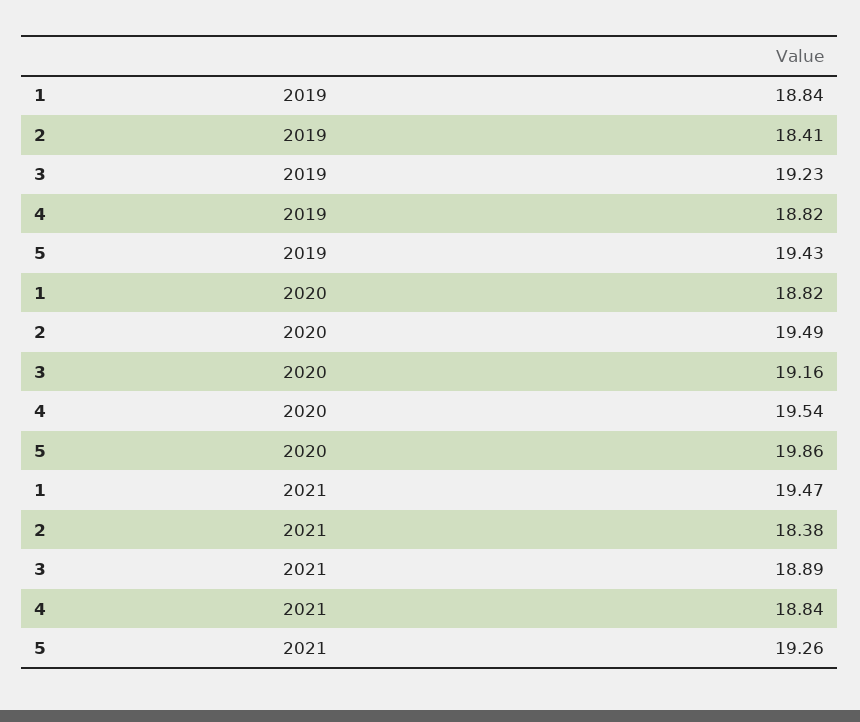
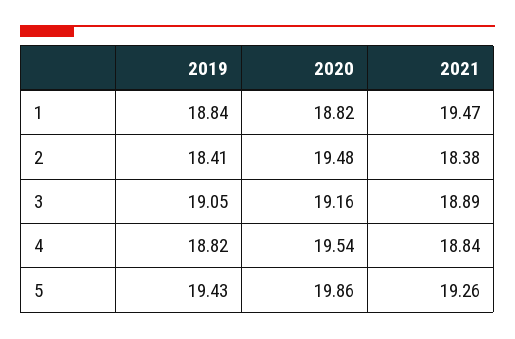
  {
    "1": {
      "2019": 18.84,
      "2020": 18.82,
      "2021": 19.47
    },
    "2": {
      "2019": 18.41,
-     "2020": 19.49,
+     "2020": 19.48,
      "2021": 18.38
    },
    "3": {
-     "2019": 19.23,
+     "2019": 19.05,
      "2020": 19.16,
      "2021": 18.89
    },
    "4": {
      "2019": 18.82,
      "2020": 19.54,
      "2021": 18.84
    },
    "5": {
      "2019": 19.43,
      "2020": 19.86,
      "2021": 19.26
    }
  }

